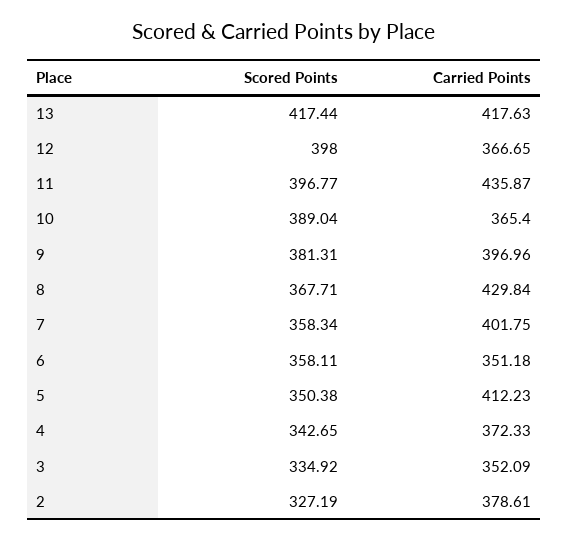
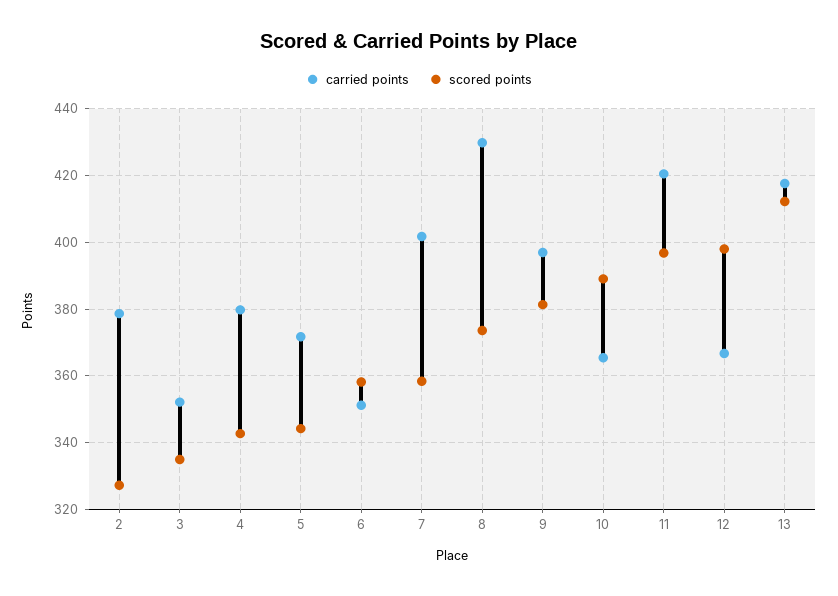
  {
    "Scored Points": {
-     "13": 417.44,
+     "13": 412,
      "12": 398,
      "11": 396.77,
      "10": 389.04,
      "9": 381.31,
-     "8": 367.71,
+     "8": 374,
      "7": 358.34,
      "6": 358.11,
-     "5": 350.38,
+     "5": 344,
      "4": 342.65,
      "3": 334.92,
      "2": 327.19
    },
    "Carried Points": {
      "13": 417.63,
      "12": 366.65,
-     "11": 435.87,
+     "11": 420,
      "10": 365.4,
      "9": 396.96,
      "8": 429.84,
      "7": 401.75,
      "6": 351.18,
-     "5": 412.23,
+     "5": 372,
-     "4": 372.33,
+     "4": 380,
      "3": 352.09,
      "2": 378.61
    }
  }

